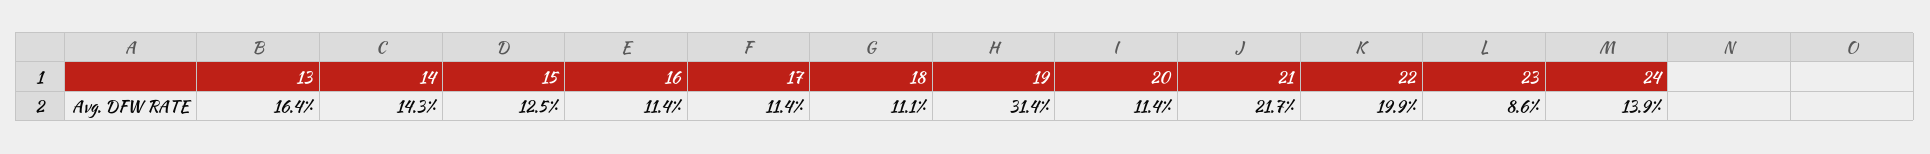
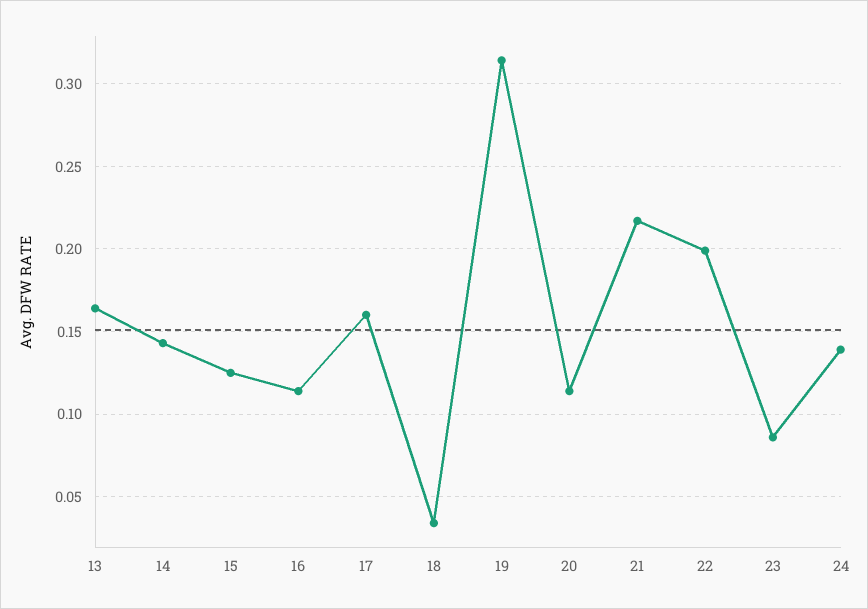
  {
    "13": 0.164,
    "14": 0.143,
    "15": 0.125,
    "16": 0.114,
-   "17": 0.114,
+   "17": 0.16,
-   "18": 0.111,
+   "18": 0.035,
    "19": 0.314,
    "20": 0.114,
    "21": 0.217,
    "22": 0.199,
    "23": 0.086,
    "24": 0.139
  }

